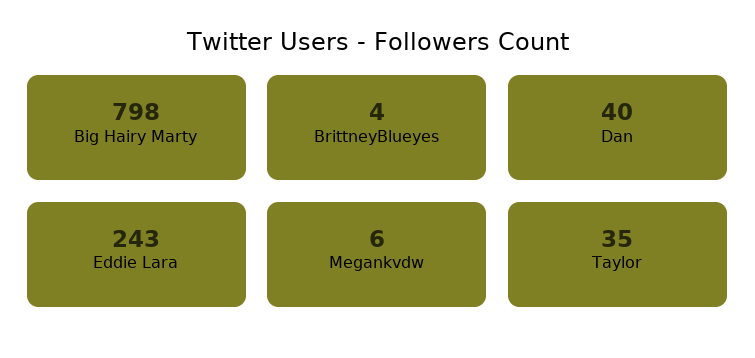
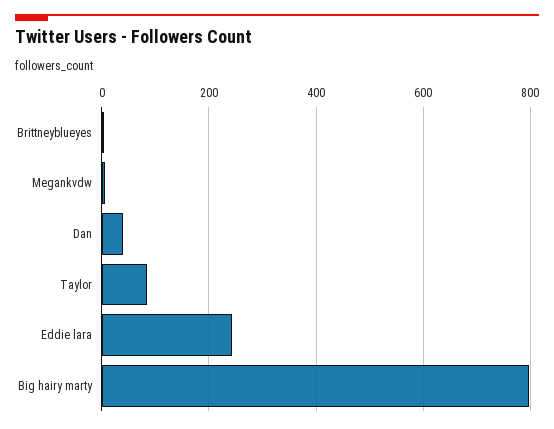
  {
    "Big Hairy Marty": 798,
    "BrittneyBlueyes": 4,
    "Dan": 40,
    "Eddie Lara": 243,
    "Megankvdw": 6,
-   "Taylor": 35
+   "Taylor": 80
  }

